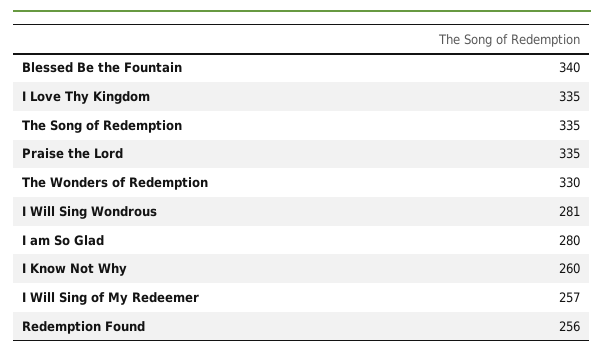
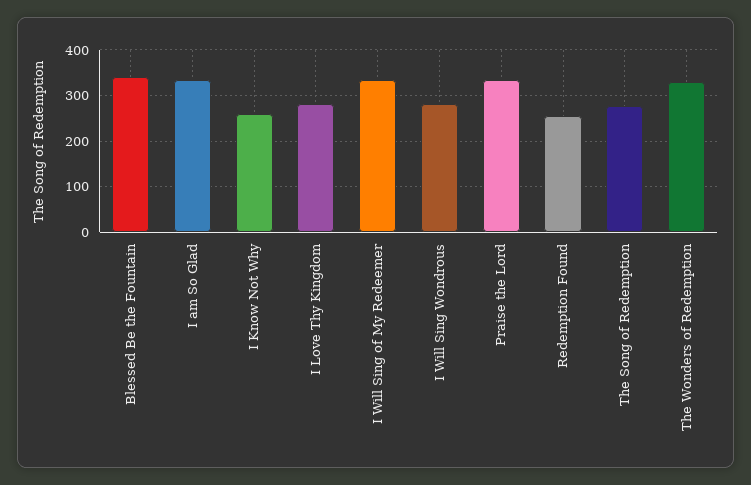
  {
    "Blessed Be the Fountain": 340,
-   "I Love Thy Kingdom": 335,
+   "I Love Thy Kingdom": 280,
-   "The Song of Redemption": 335,
+   "The Song of Redemption": 280,
    "Praise the Lord": 335,
    "The Wonders of Redemption": 330,
    "I Will Sing Wondrous": 281,
-   "I am So Glad": 280,
+   "I am So Glad": 340,
    "I Know Not Why": 260,
-   "I Will Sing of My Redeemer": 257,
+   "I Will Sing of My Redeemer": 340,
    "Redemption Found": 256
  }

